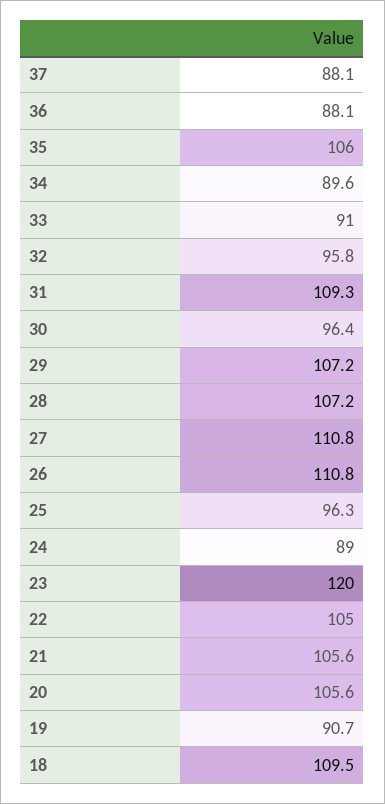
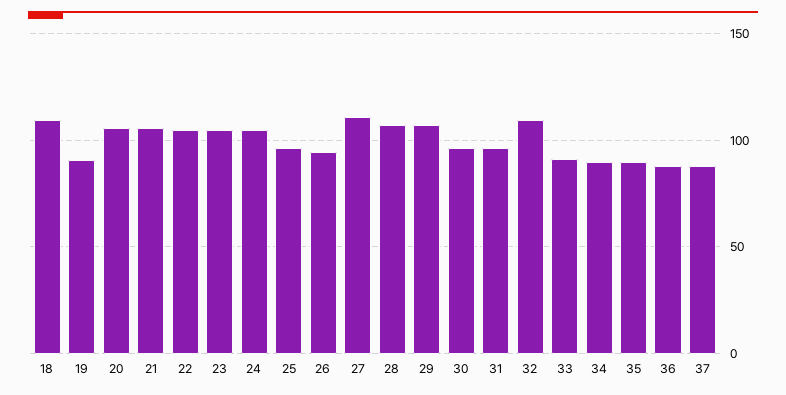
  {
    "37": 88.1,
    "36": 88.1,
-   "35": 106,
+   "35": 90,
    "34": 89.6,
    "33": 91,
-   "32": 95.8,
+   "32": 110,
-   "31": 109.3,
+   "31": 95,
    "30": 96.4,
    "29": 107.2,
    "28": 107.2,
    "27": 110.8,
-   "26": 110.8,
+   "26": 95,
    "25": 96.3,
-   "24": 89,
+   "24": 105,
-   "23": 120,
+   "23": 105,
    "22": 105,
    "21": 105.6,
    "20": 105.6,
    "19": 90.7,
    "18": 109.5
  }

